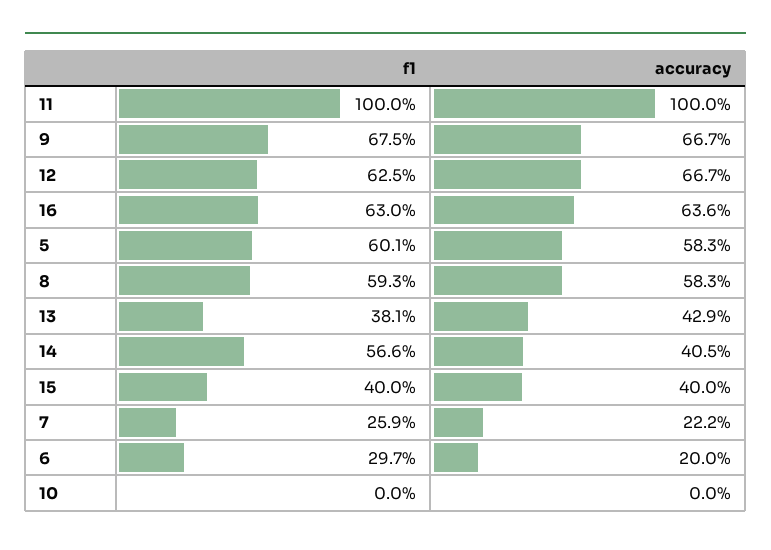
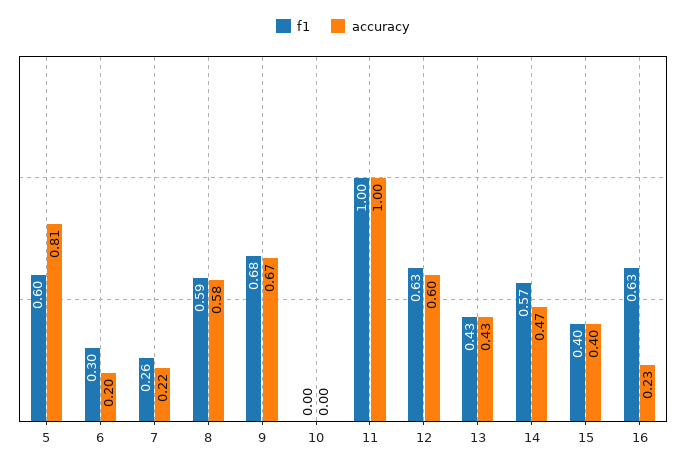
  {
    "f1": {
      "11": 1,
      "9": 0.675,
      "12": 0.625,
      "16": 0.63,
      "5": 0.601,
      "8": 0.593,
-     "13": 0.381,
+     "13": 0.43,
      "14": 0.566,
      "15": 0.4,
      "7": 0.259,
      "6": 0.297,
      "10": 0
    },
    "accuracy": {
      "11": 1,
      "9": 0.667,
-     "12": 0.667,
+     "12": 0.6,
-     "16": 0.636,
+     "16": 0.23,
-     "5": 0.583,
+     "5": 0.81,
      "8": 0.583,
      "13": 0.429,
-     "14": 0.405,
+     "14": 0.47,
      "15": 0.4,
      "7": 0.222,
      "6": 0.2,
      "10": 0
    }
  }

